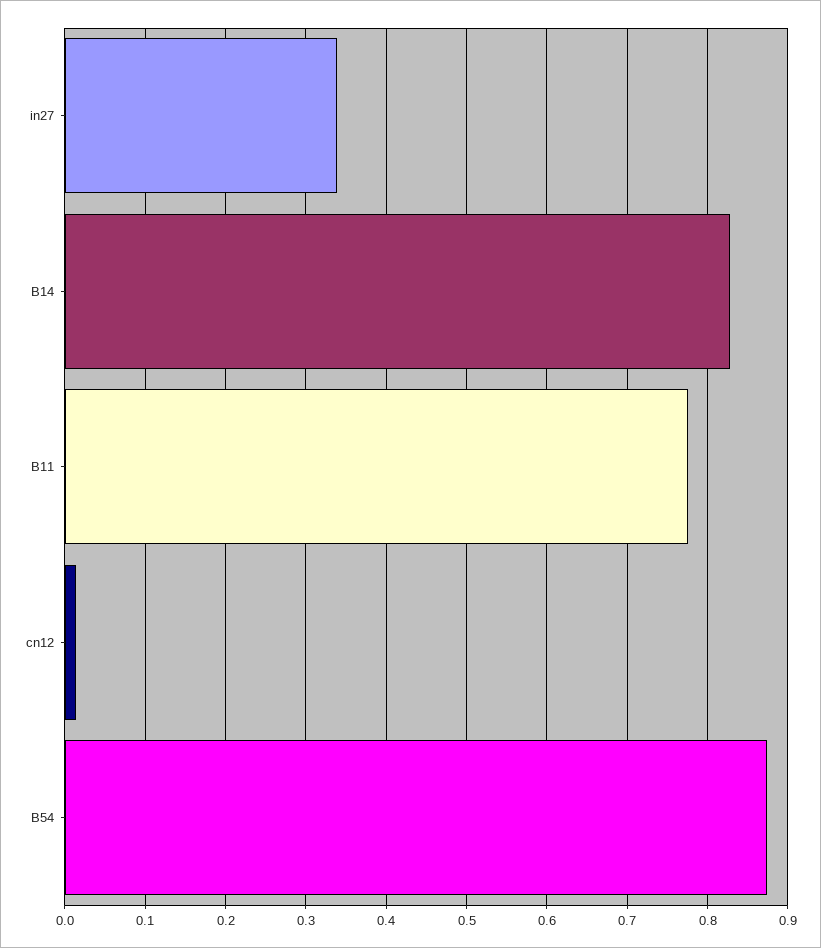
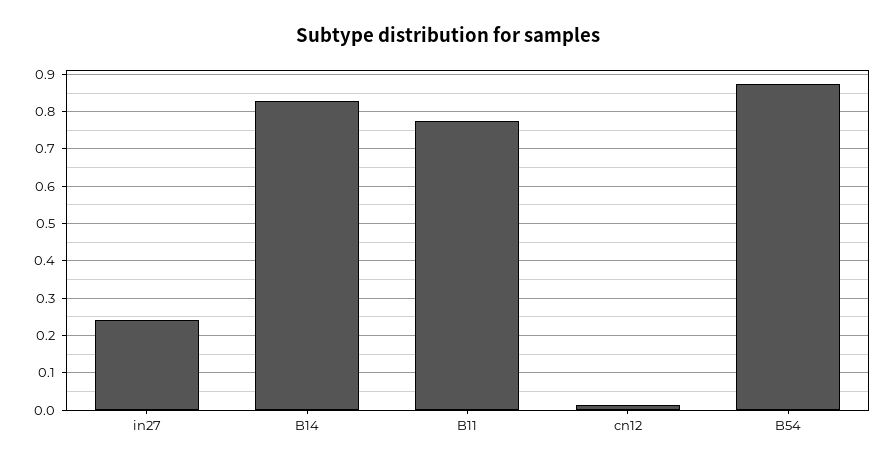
  {
-   "in27": 0.34,
+   "in27": 0.24,
    "B14": 0.83,
    "B11": 0.78,
    "cn12": 0.01,
    "B54": 0.87
  }

